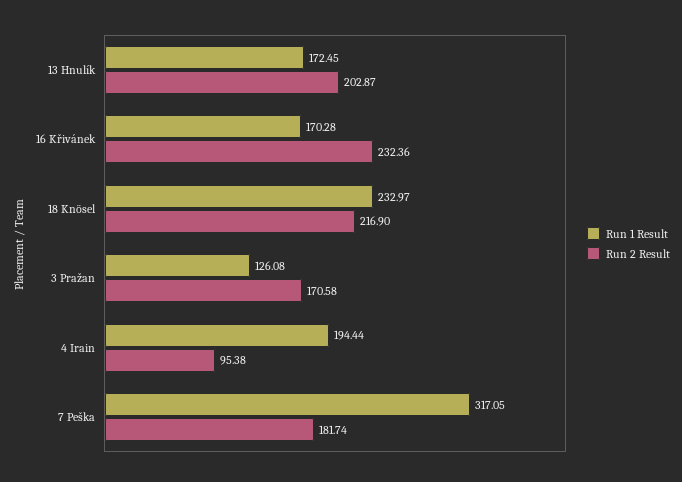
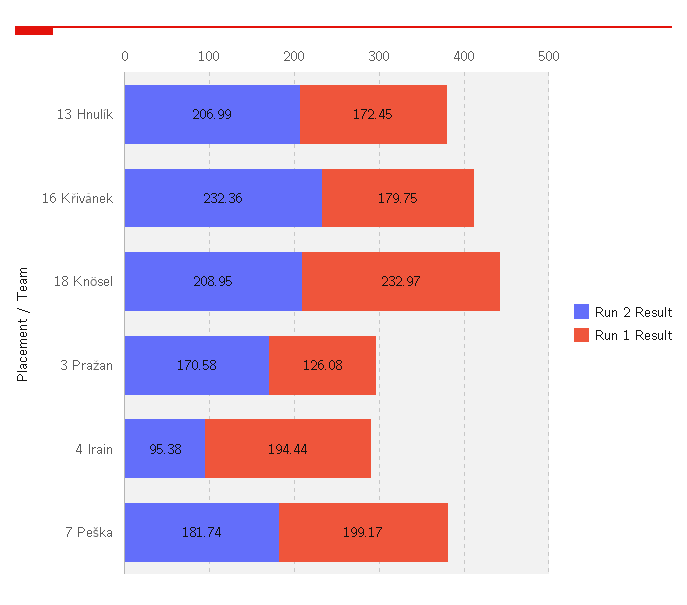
  {
    "Run 1 Result": {
      "13 Hnulík": 172.45,
-     "16 Křivánek": 170.28,
+     "16 Křivánek": 179.75,
      "18 Knösel": 232.97,
      "3 Pražan": 126.08,
      "4 Irain": 194.44,
-     "7 Peška": 317.05
+     "7 Peška": 199.17
    },
    "Run 2 Result": {
-     "13 Hnulík": 202.87,
+     "13 Hnulík": 206.99,
      "16 Křivánek": 232.36,
-     "18 Knösel": 216.9,
+     "18 Knösel": 208.95,
      "3 Pražan": 170.58,
      "4 Irain": 95.38,
      "7 Peška": 181.74
    }
  }

